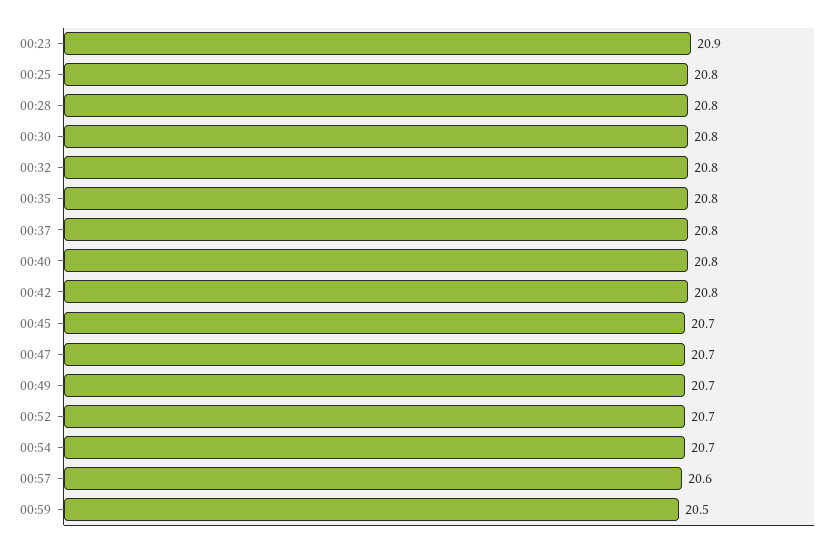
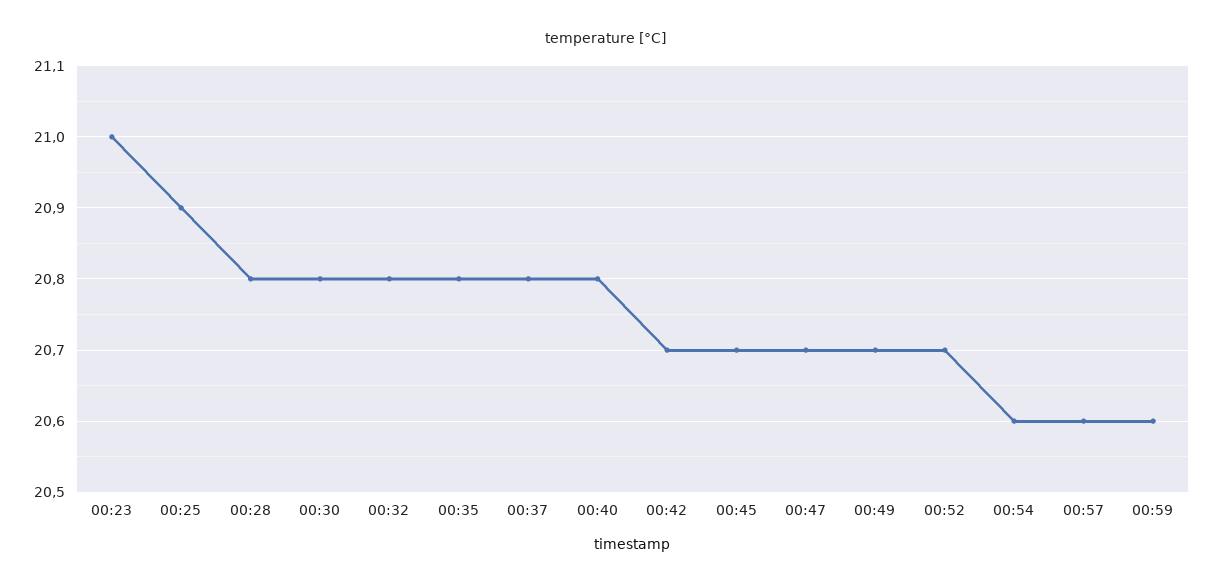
  {
-   "00:23": 20.9,
+   "00:23": 21,
-   "00:25": 20.8,
+   "00:25": 20.9,
    "00:28": 20.8,
    "00:30": 20.8,
    "00:32": 20.8,
    "00:35": 20.8,
    "00:37": 20.8,
    "00:40": 20.8,
-   "00:42": 20.8,
+   "00:42": 20.7,
    "00:45": 20.7,
    "00:47": 20.7,
    "00:49": 20.7,
    "00:52": 20.7,
-   "00:54": 20.7,
+   "00:54": 20.6,
    "00:57": 20.6,
-   "00:59": 20.5
+   "00:59": 20.6
  }

